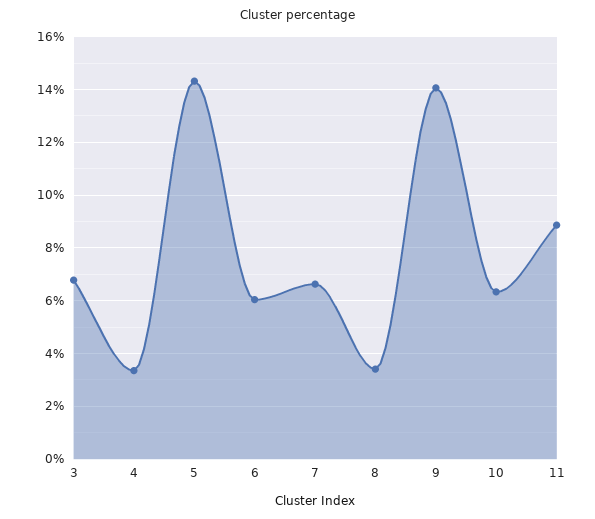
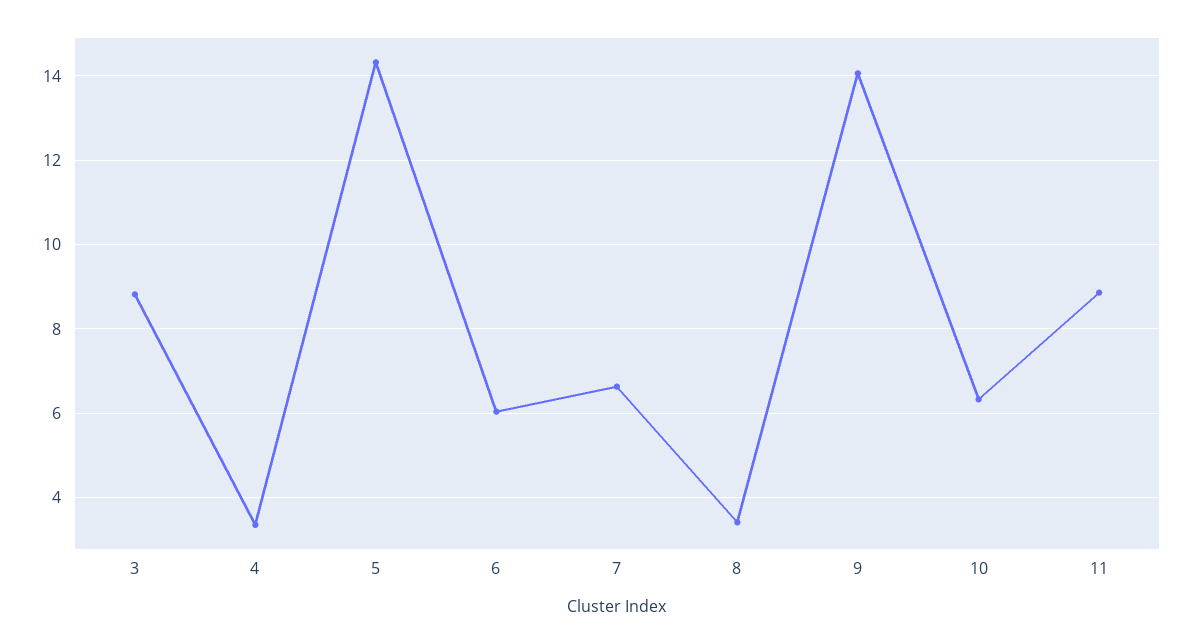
  {
-   "3": 6.75,
+   "3": 8.8,
    "4": 3.4,
    "5": 14.4,
    "6": 6,
    "7": 6.6,
    "8": 3.4,
    "9": 14,
    "10": 6.4,
    "11": 8.8
  }

